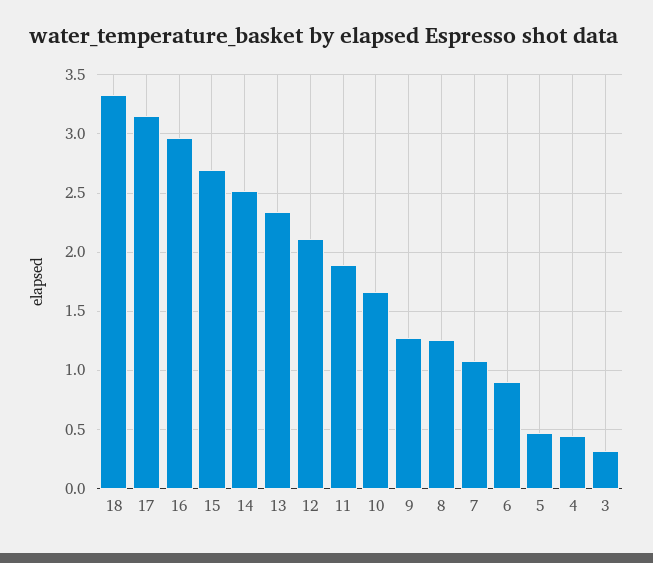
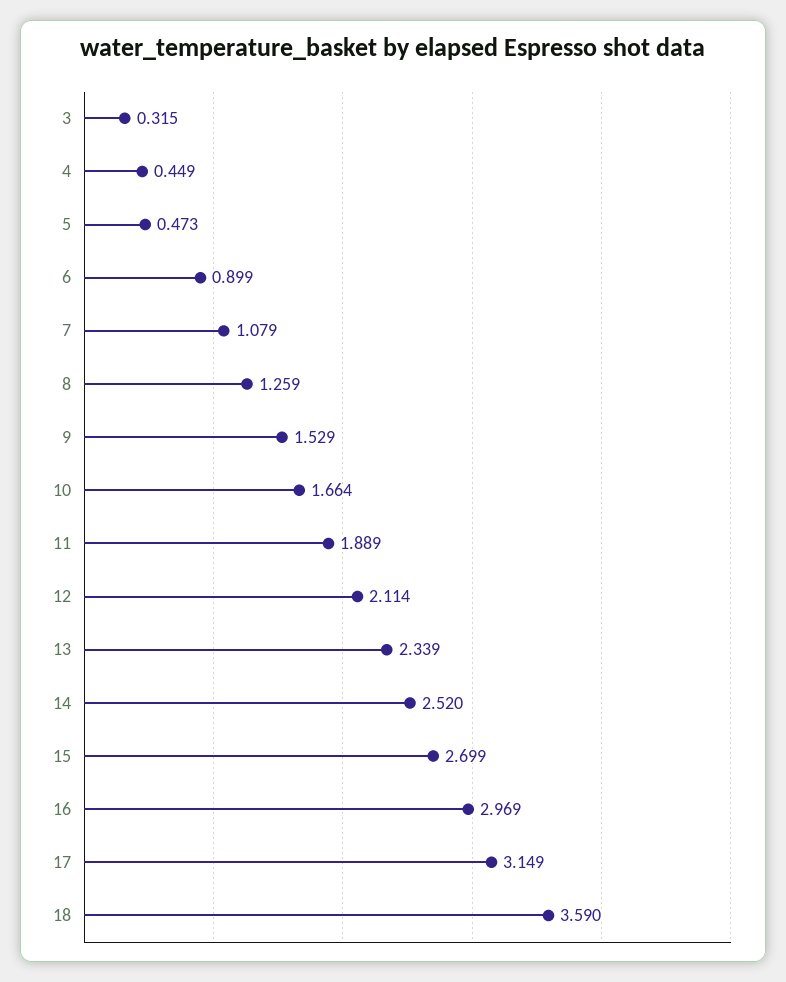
  {
-   "18": 3.3,
+   "18": 3.59,
    "17": 3.149,
    "16": 2.969,
    "15": 2.699,
    "14": 2.52,
    "13": 2.339,
    "12": 2.114,
    "11": 1.889,
    "10": 1.664,
-   "9": 1.3,
+   "9": 1.529,
    "8": 1.259,
    "7": 1.079,
    "6": 0.899,
    "5": 0.473,
    "4": 0.449,
    "3": 0.315
  }

